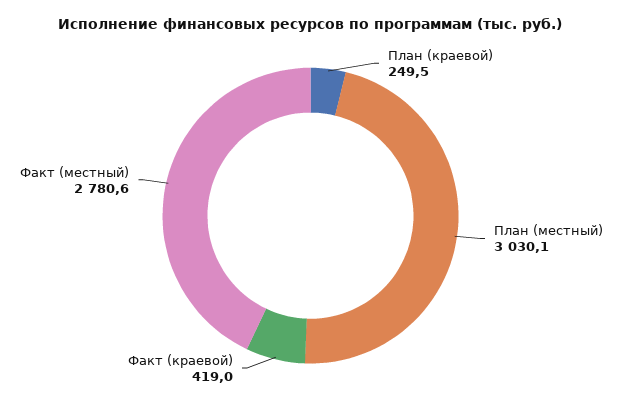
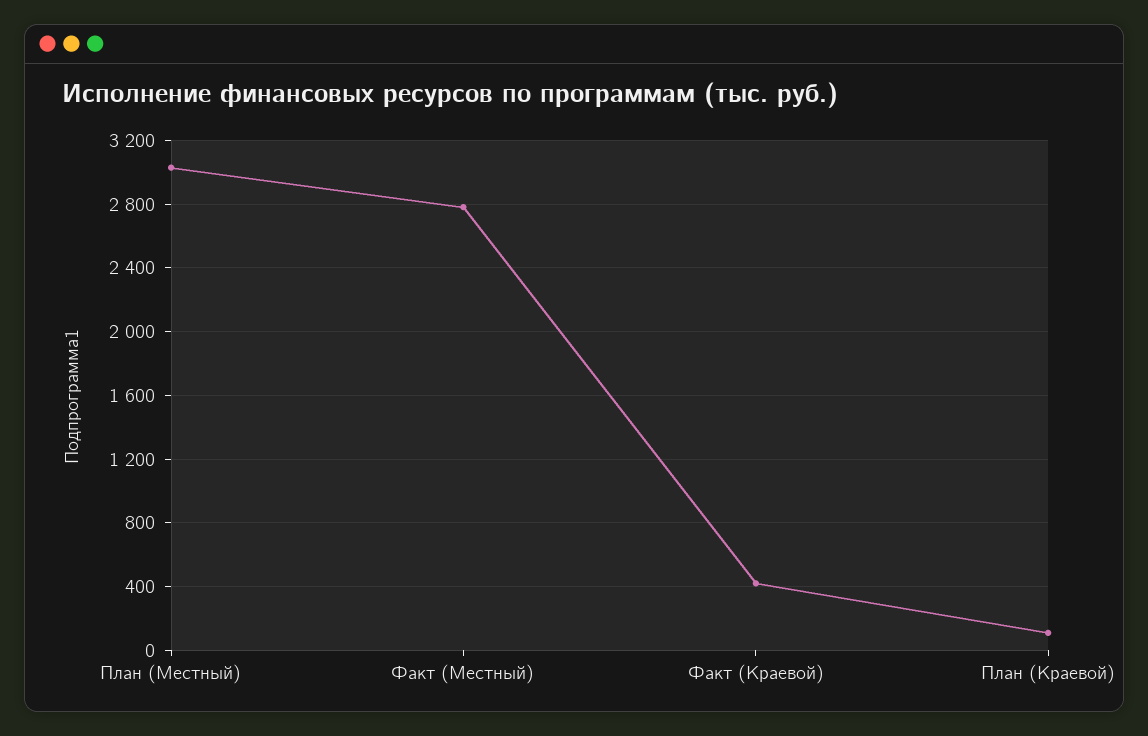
  {
-   "План (краевой)": 249.5,
+   "План (краевой)": 100,
    "План (местный)": 3030.1,
    "Факт (краевой)": 419,
    "Факт (местный)": 2780.6
  }

